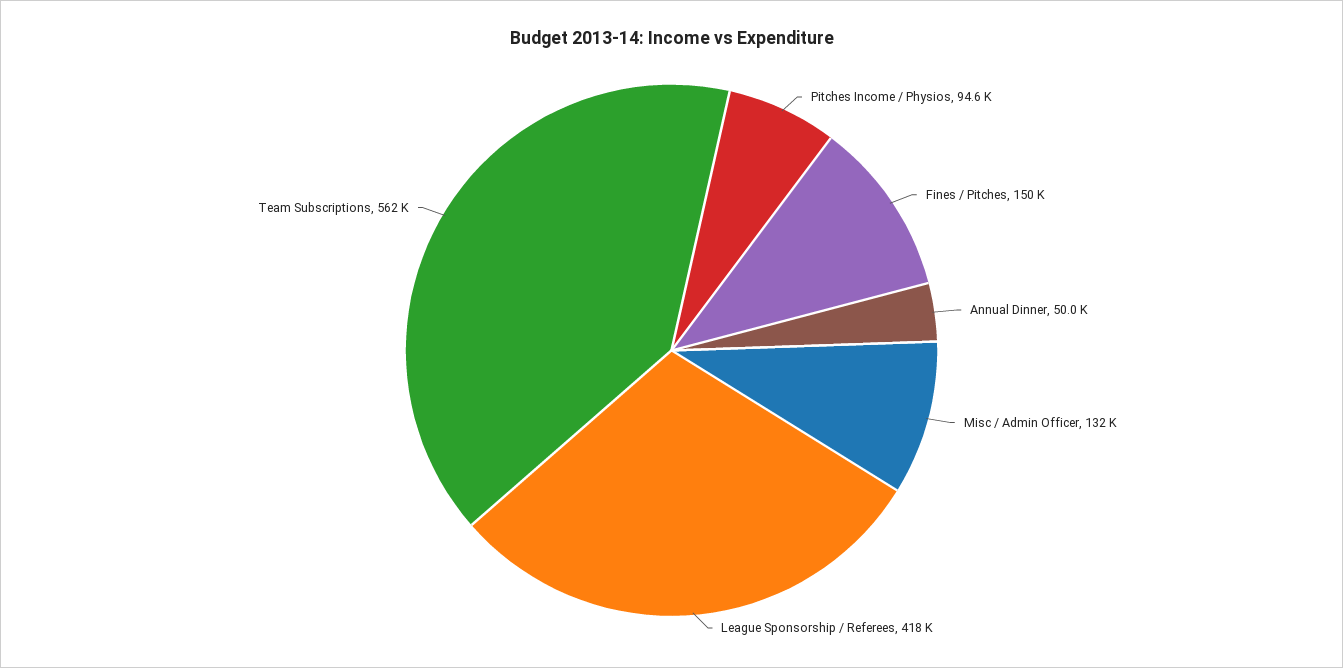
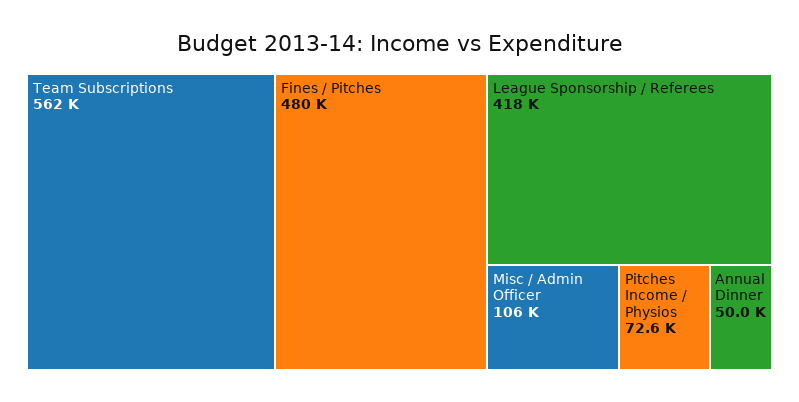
  {
-   "Pitches Income / Physios": 94600,
+   "Pitches Income / Physios": 72600,
-   "Fines / Pitches": 150000,
+   "Fines / Pitches": 480000,
    "Annual Dinner": 50000,
-   "Misc / Admin Officer": 132000,
+   "Misc / Admin Officer": 106000,
    "League Sponsorship / Referees": 418000,
    "Team Subscriptions": 562000
  }

